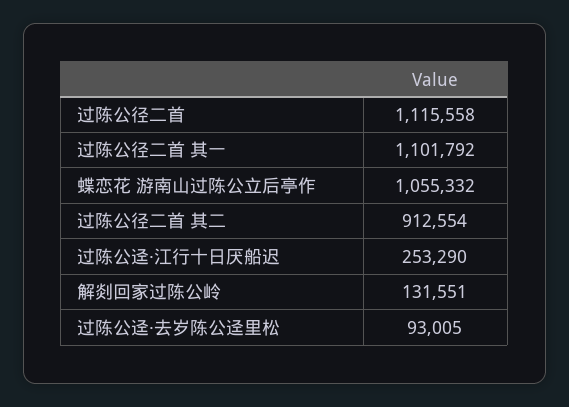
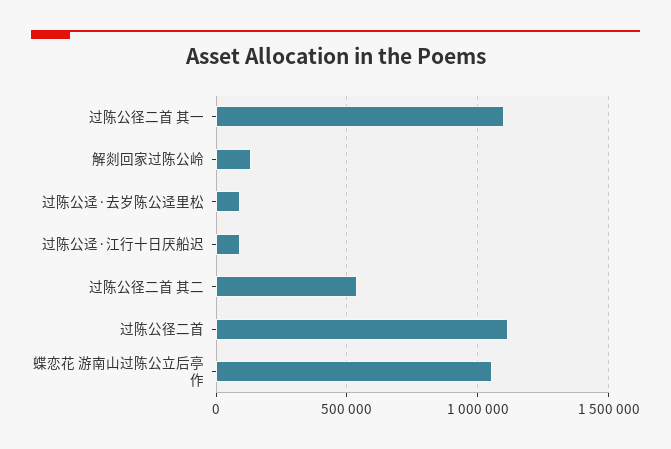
  {
    "过陈公径二首": 1115558,
    "过陈公径二首 其一": 1101792,
    "蝶恋花 游南山过陈公立后亭作": 1055332,
-   "过陈公径二首 其二": 912554,
+   "过陈公径二首 其二": 550000,
-   "过陈公迳·江行十日厌船迟": 253290,
+   "过陈公迳·江行十日厌船迟": 100000,
    "解剡回家过陈公岭": 131551,
    "过陈公迳·去岁陈公迳里松": 93005
  }

